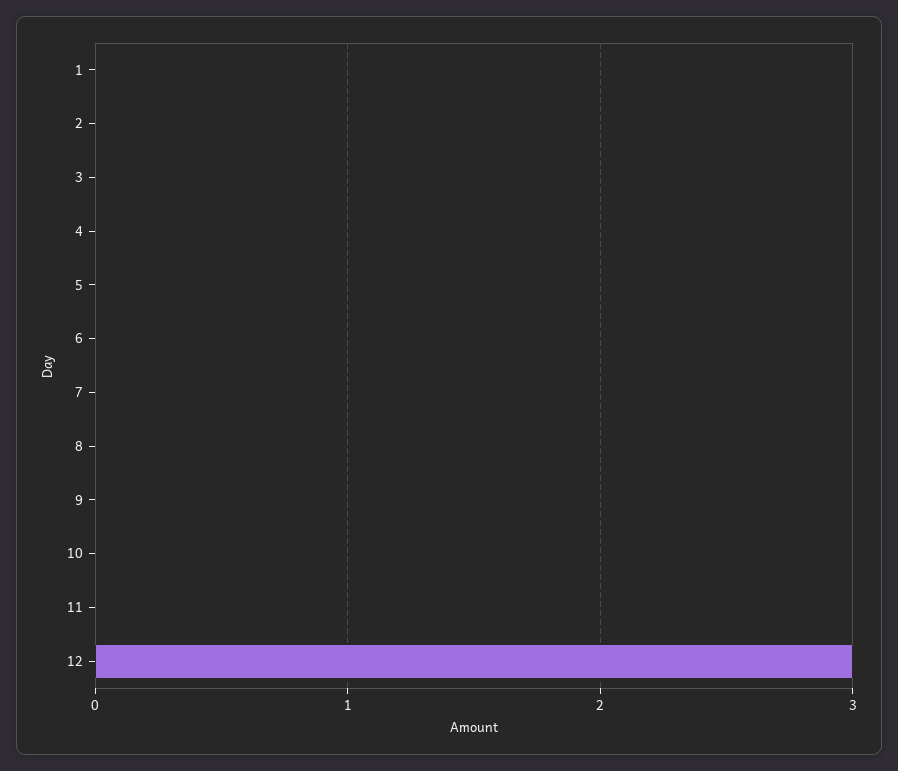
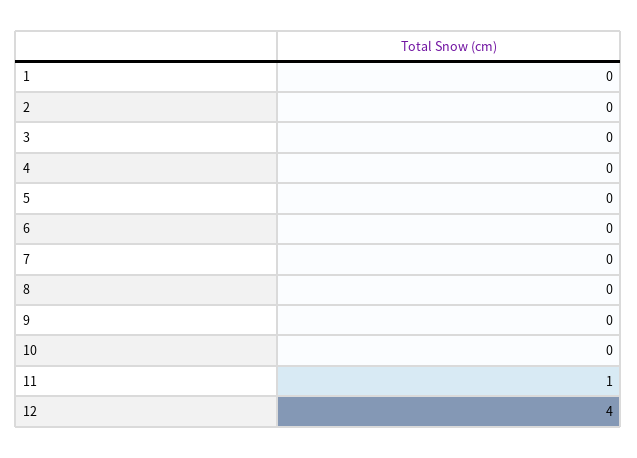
  {
    "1": 0,
    "2": 0,
    "3": 0,
    "4": 0,
    "5": 0,
    "6": 0,
    "7": 0,
    "8": 0,
    "9": 0,
    "10": 0,
-   "11": 0,
+   "11": 1,
-   "12": 3
+   "12": 4
  }

